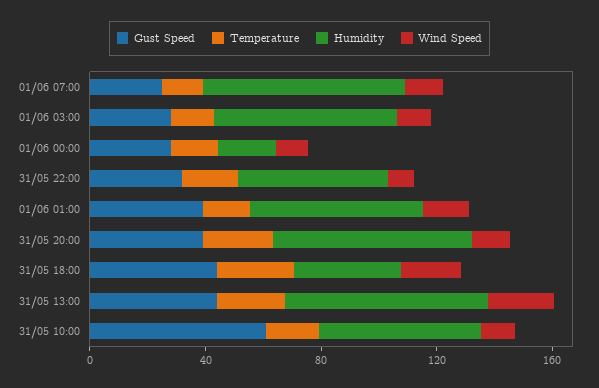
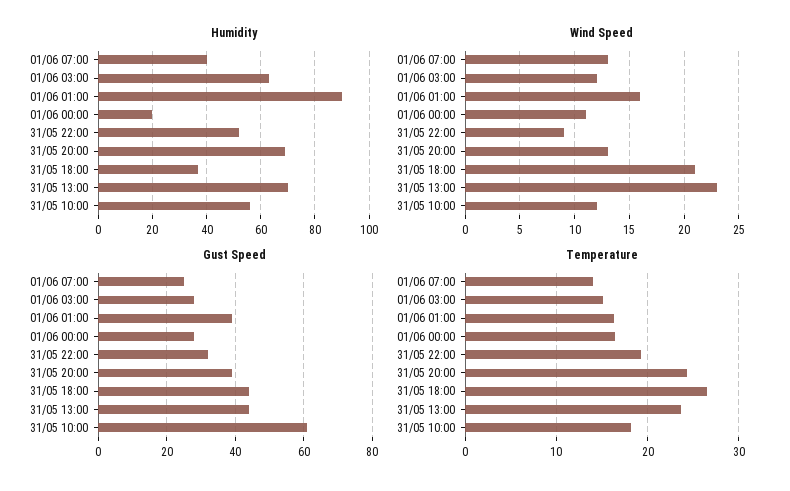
  {
    "Gust Speed": {
      "01/06 07:00": 25,
      "01/06 03:00": 30,
      "01/06 00:00": 30,
      "31/05 22:00": 30,
      "01/06 01:00": 40,
      "31/05 20:00": 40,
      "31/05 18:00": 45,
      "31/05 13:00": 45,
      "31/05 10:00": 60
    },
    "Temperature": {
      "01/06 07:00": 14,
      "01/06 03:00": 15,
      "01/06 00:00": 16,
      "31/05 22:00": 19,
      "01/06 01:00": 16,
      "31/05 20:00": 24,
      "31/05 18:00": 27,
      "31/05 13:00": 24,
      "31/05 10:00": 18
    },
    "Humidity": {
-     "01/06 07:00": 70,
+     "01/06 07:00": 40,
      "01/06 03:00": 65,
      "01/06 00:00": 20,
      "31/05 22:00": 50,
-     "01/06 01:00": 60,
+     "01/06 01:00": 90,
      "31/05 20:00": 70,
      "31/05 18:00": 35,
      "31/05 13:00": 70,
      "31/05 10:00": 55
    },
    "Wind Speed": {
      "01/06 07:00": 13,
      "01/06 03:00": 12,
      "01/06 00:00": 11,
      "31/05 22:00": 9,
      "01/06 01:00": 16,
      "31/05 20:00": 13,
      "31/05 18:00": 21,
      "31/05 13:00": 23,
      "31/05 10:00": 12
    }
  }

